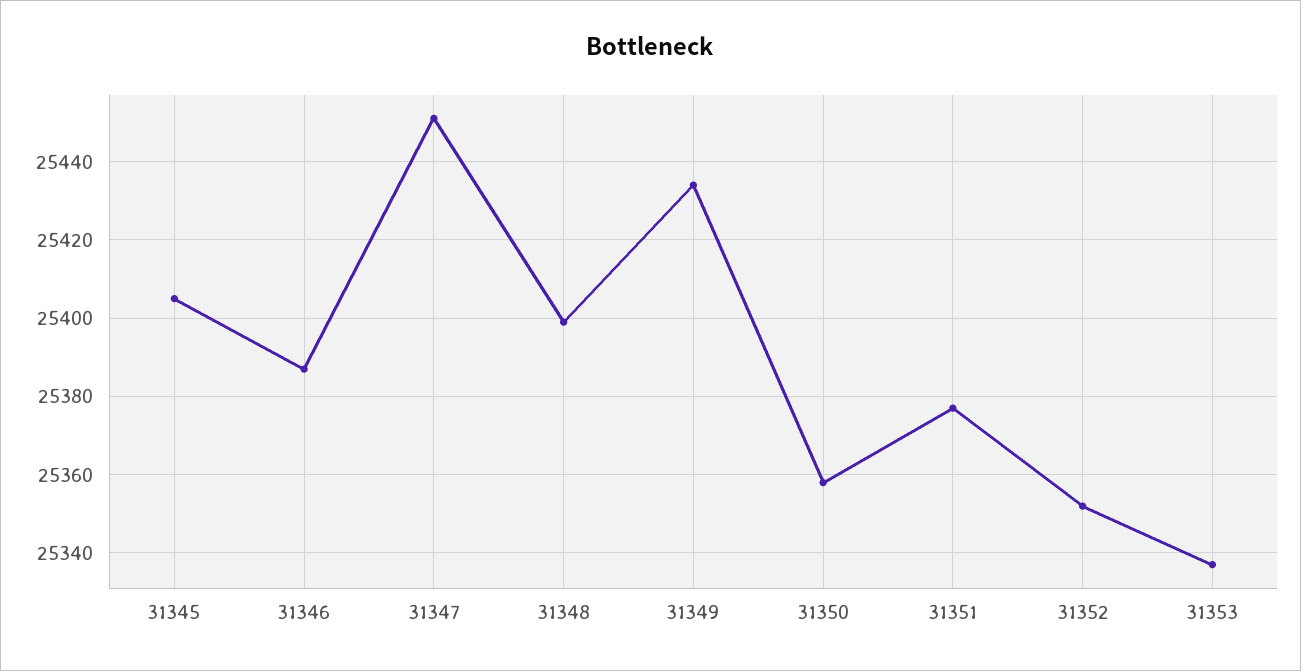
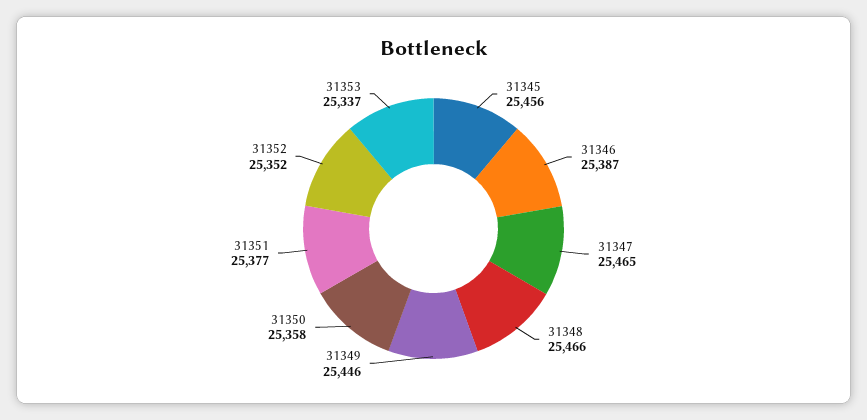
  {
-   "31345": 25405,
+   "31345": 25456,
    "31346": 25387,
-   "31347": 25450,
+   "31347": 25465,
-   "31348": 25400,
+   "31348": 25466,
-   "31349": 25435,
+   "31349": 25446,
    "31350": 25358,
    "31351": 25377,
    "31352": 25352,
    "31353": 25337
  }

